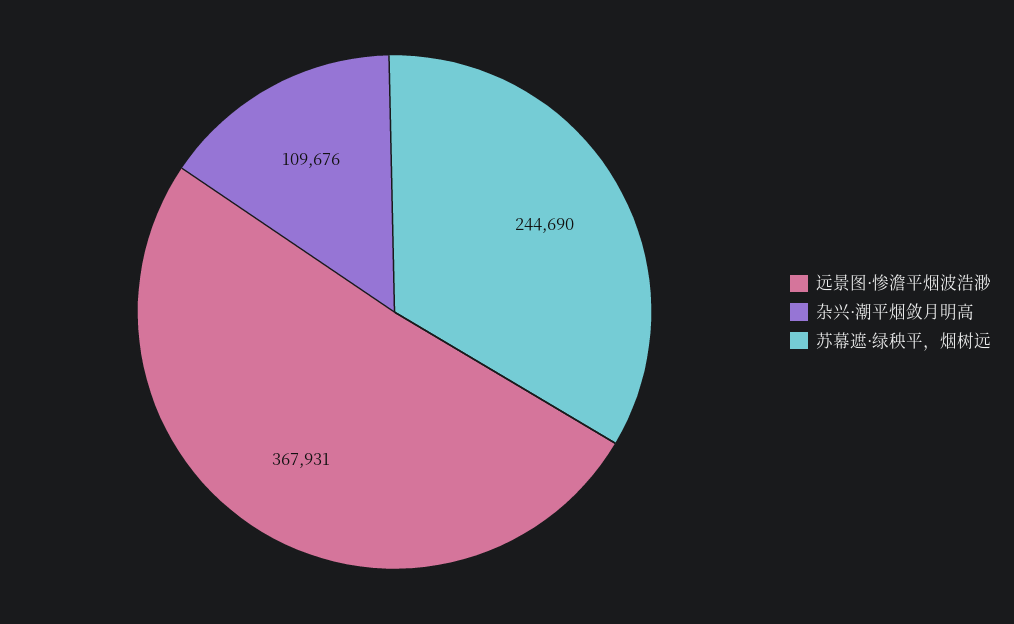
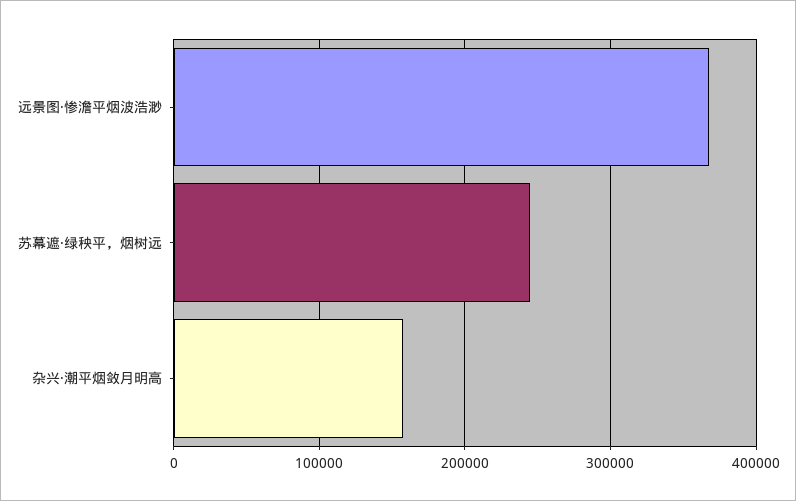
  {
    "远景图·惨澹平烟波浩渺": 367931,
-   "杂兴·潮平烟敛月明高": 109676,
+   "杂兴·潮平烟敛月明高": 160000,
    "苏幕遮·绿秧平，烟树远": 244690
  }

